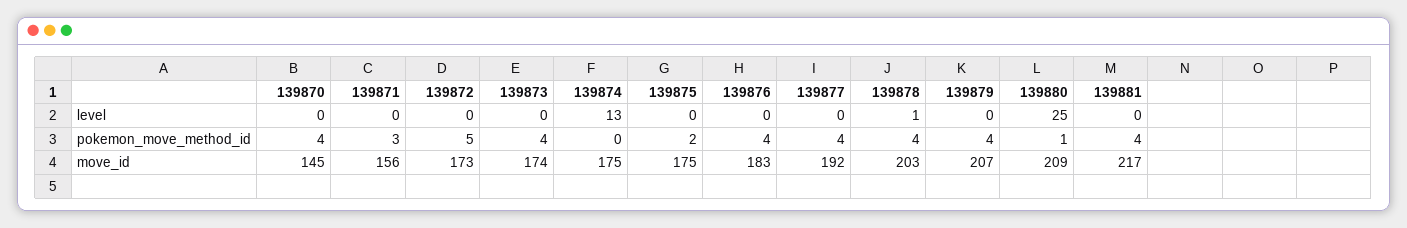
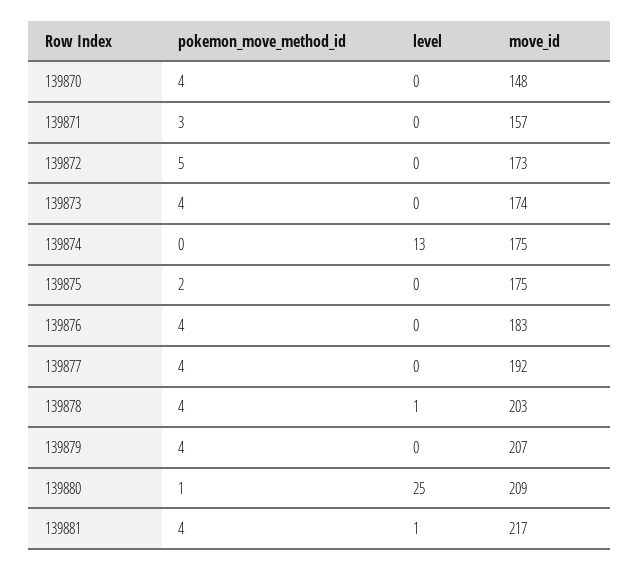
  {
    "139870": {
      "level": 0,
      "pokemon_move_method_id": 4,
-     "move_id": 145
+     "move_id": 148
    },
    "139871": {
      "level": 0,
      "pokemon_move_method_id": 3,
-     "move_id": 156
+     "move_id": 157
    },
    "139872": {
      "level": 0,
      "pokemon_move_method_id": 5,
      "move_id": 173
    },
    "139873": {
      "level": 0,
      "pokemon_move_method_id": 4,
      "move_id": 174
    },
    "139874": {
      "level": 13,
      "pokemon_move_method_id": 0,
      "move_id": 175
    },
    "139875": {
      "level": 0,
      "pokemon_move_method_id": 2,
      "move_id": 175
    },
    "139876": {
      "level": 0,
      "pokemon_move_method_id": 4,
      "move_id": 183
    },
    "139877": {
      "level": 0,
      "pokemon_move_method_id": 4,
      "move_id": 192
    },
    "139878": {
      "level": 1,
      "pokemon_move_method_id": 4,
      "move_id": 203
    },
    "139879": {
      "level": 0,
      "pokemon_move_method_id": 4,
      "move_id": 207
    },
    "139880": {
      "level": 25,
      "pokemon_move_method_id": 1,
      "move_id": 209
    },
    "139881": {
-     "level": 0,
+     "level": 1,
      "pokemon_move_method_id": 4,
      "move_id": 217
    }
  }

